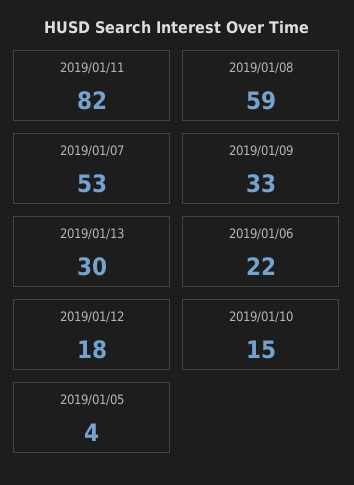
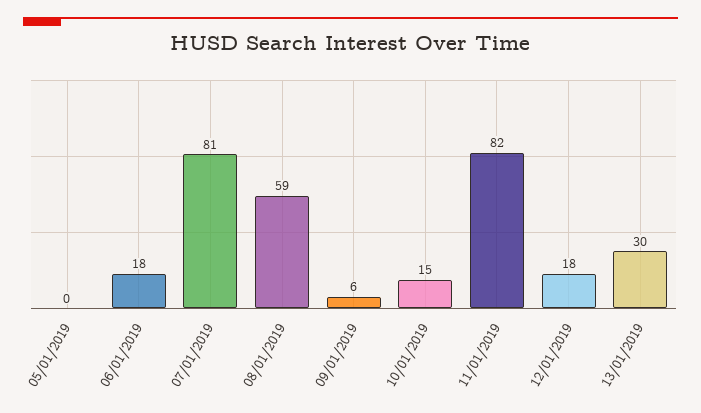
  {
    "2019/01/11": 82,
    "2019/01/08": 59,
-   "2019/01/07": 53,
+   "2019/01/07": 81,
-   "2019/01/09": 33,
+   "2019/01/09": 6,
    "2019/01/13": 30,
-   "2019/01/06": 22,
+   "2019/01/06": 18,
    "2019/01/12": 18,
    "2019/01/10": 15,
-   "2019/01/05": 4
+   "2019/01/05": 0
  }

